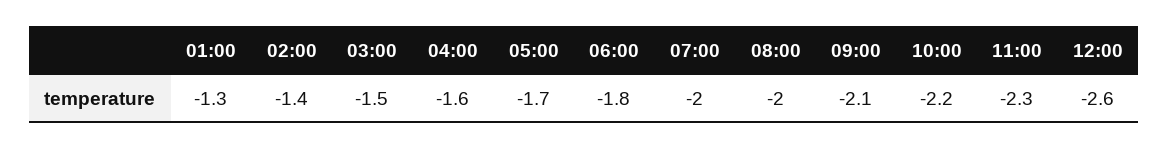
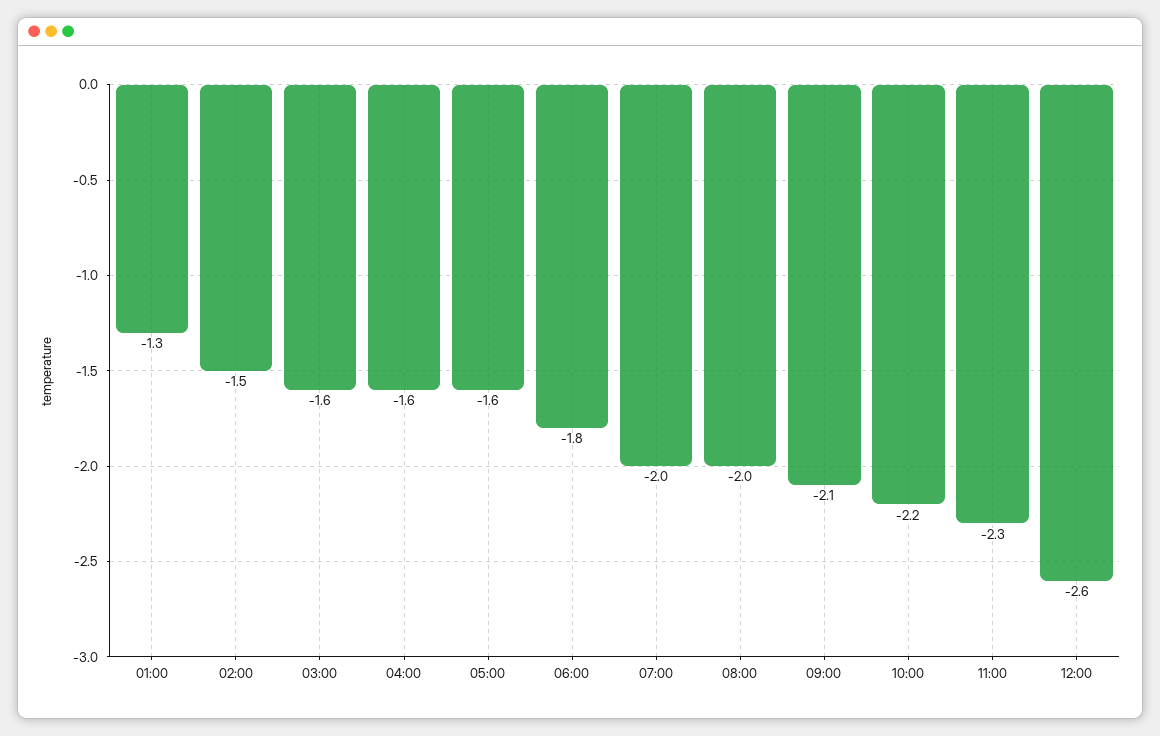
  {
    "01:00": -1.3,
-   "02:00": -1.4,
+   "02:00": -1.5,
-   "03:00": -1.5,
+   "03:00": -1.6,
    "04:00": -1.6,
-   "05:00": -1.7,
+   "05:00": -1.6,
    "06:00": -1.8,
    "07:00": -2,
    "08:00": -2,
    "09:00": -2.1,
    "10:00": -2.2,
    "11:00": -2.3,
    "12:00": -2.6
  }

